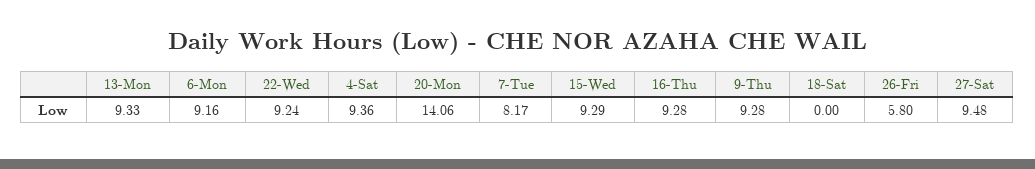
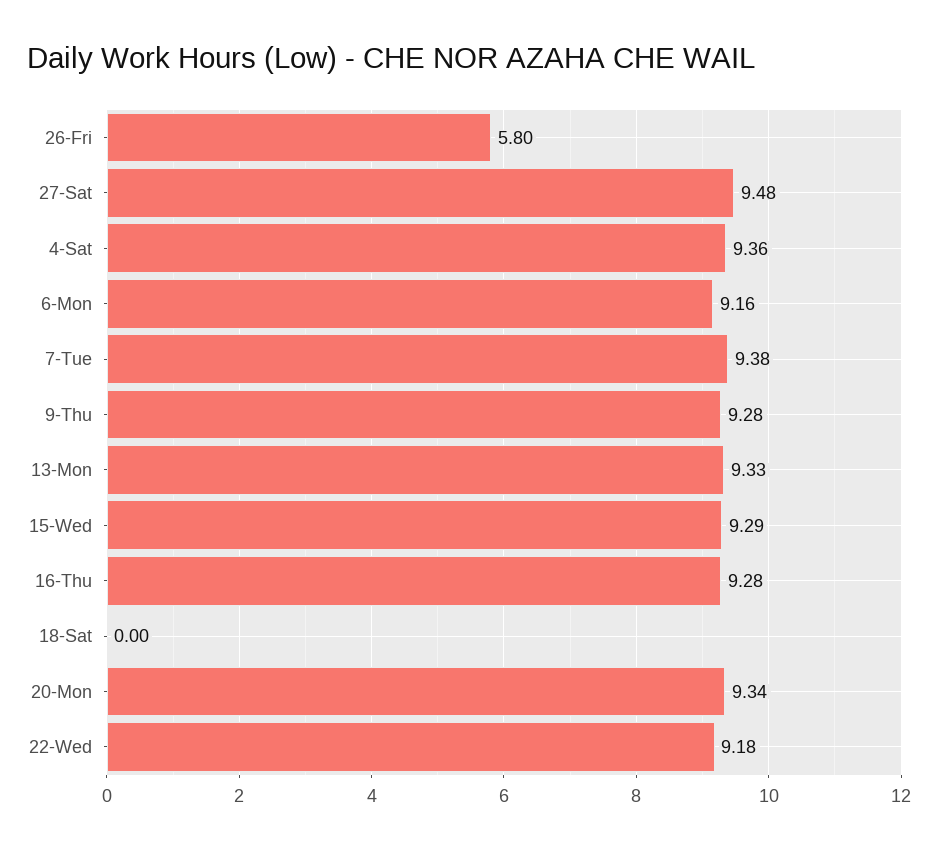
  {
    "13-Mon": 9.33,
    "6-Mon": 9.16,
-   "22-Wed": 9.24,
+   "22-Wed": 9.18,
    "4-Sat": 9.36,
-   "20-Mon": 14.06,
+   "20-Mon": 9.34,
-   "7-Tue": 8.17,
+   "7-Tue": 9.38,
    "15-Wed": 9.29,
    "16-Thu": 9.28,
    "9-Thu": 9.28,
    "18-Sat": 0,
    "26-Fri": 5.8,
    "27-Sat": 9.48
  }

